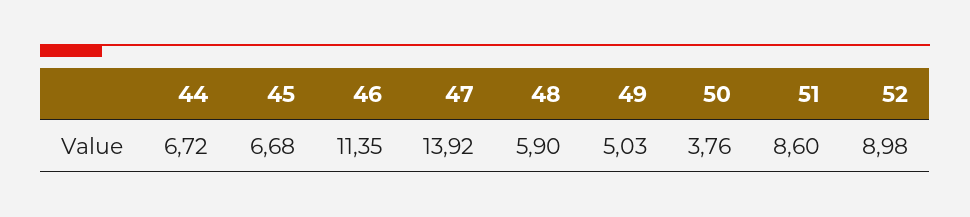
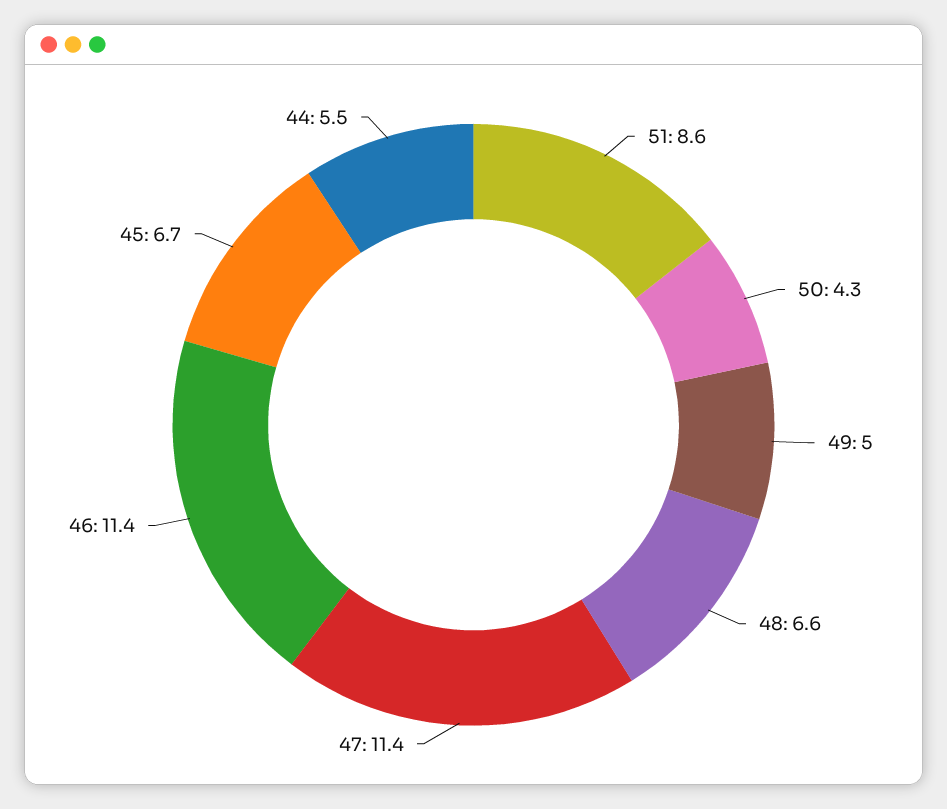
  {
-   "44": 6.72,
+   "44": 5.5,
    "45": 6.68,
    "46": 11.35,
-   "47": 13.92,
+   "47": 11.4,
-   "48": 5.9,
+   "48": 6.6,
    "49": 5.03,
-   "50": 3.76,
+   "50": 4.3,
-   "51": 8.6,
+   "51": 8.6
-   "52": 8.98
  }

